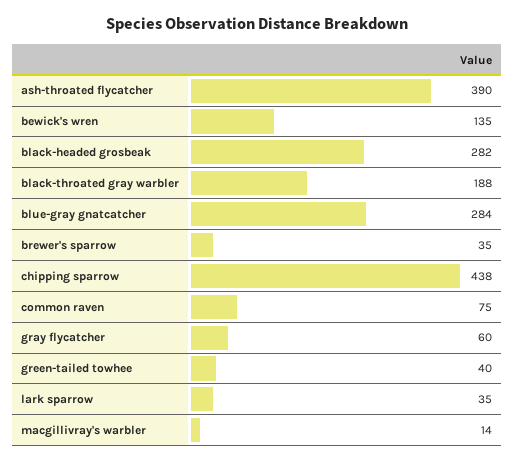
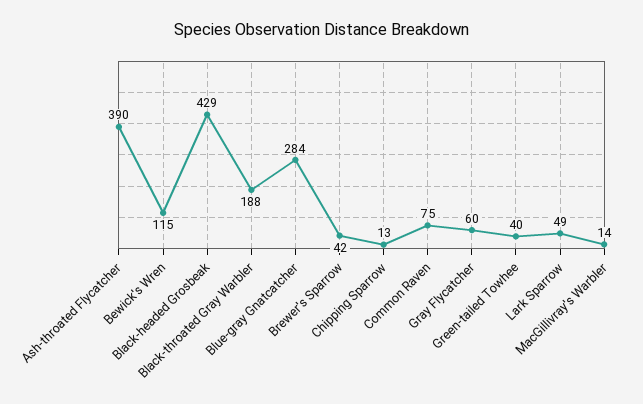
  {
    "ash-throated flycatcher": 390,
-   "bewick's wren": 135,
+   "bewick's wren": 115,
-   "black-headed grosbeak": 282,
+   "black-headed grosbeak": 429,
    "black-throated gray warbler": 188,
    "blue-gray gnatcatcher": 284,
-   "brewer's sparrow": 35,
+   "brewer's sparrow": 42,
-   "chipping sparrow": 438,
+   "chipping sparrow": 13,
    "common raven": 75,
    "gray flycatcher": 60,
    "green-tailed towhee": 40,
-   "lark sparrow": 35,
+   "lark sparrow": 49,
    "macgillivray's warbler": 14
  }

